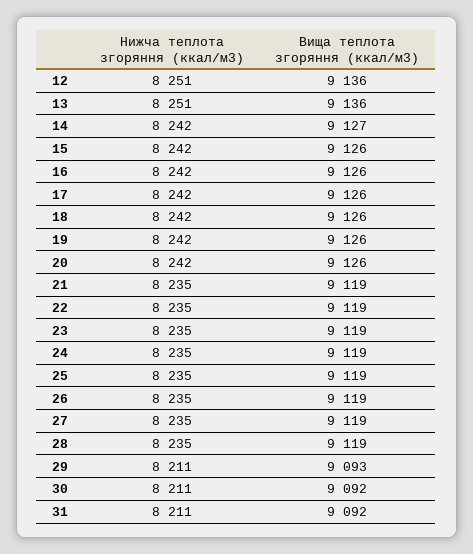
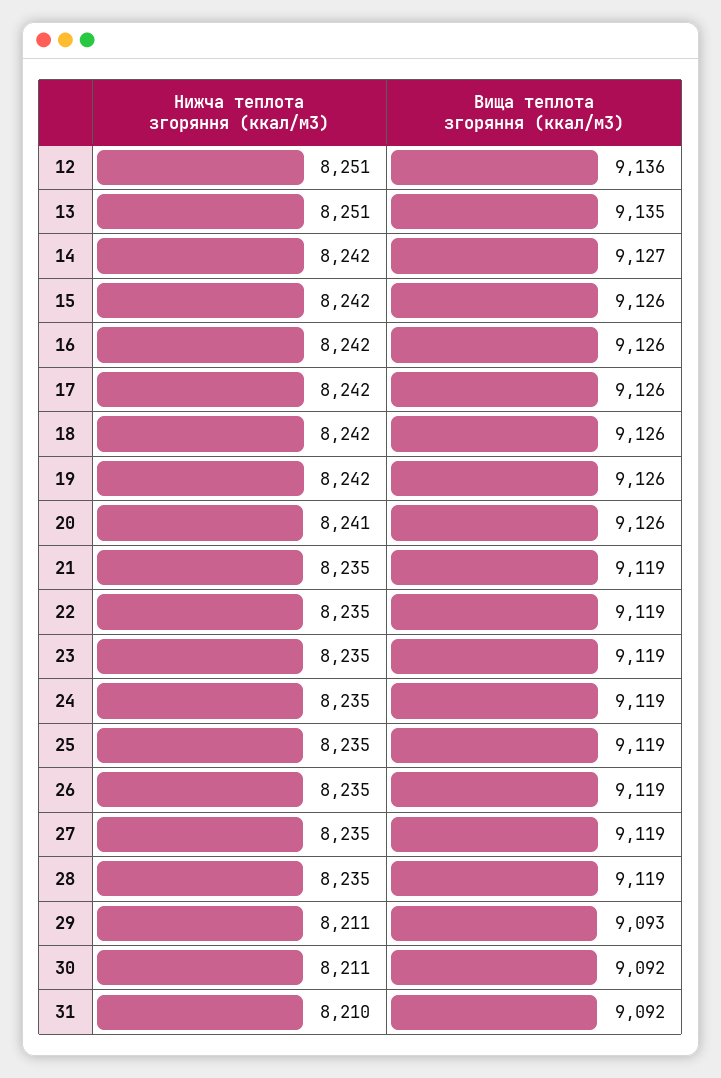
  {
    "Нижча теплота згоряння (ккал/м3)": {
      "12": 8251,
      "13": 8251,
      "14": 8242,
      "15": 8242,
      "16": 8242,
      "17": 8242,
      "18": 8242,
      "19": 8242,
-     "20": 8242,
+     "20": 8241,
      "21": 8235,
      "22": 8235,
      "23": 8235,
      "24": 8235,
      "25": 8235,
      "26": 8235,
      "27": 8235,
      "28": 8235,
      "29": 8211,
      "30": 8211,
-     "31": 8211
+     "31": 8210
    },
    "Вища теплота згоряння (ккал/м3)": {
      "12": 9136,
-     "13": 9136,
+     "13": 9135,
      "14": 9127,
      "15": 9126,
      "16": 9126,
      "17": 9126,
      "18": 9126,
      "19": 9126,
      "20": 9126,
      "21": 9119,
      "22": 9119,
      "23": 9119,
      "24": 9119,
      "25": 9119,
      "26": 9119,
      "27": 9119,
      "28": 9119,
      "29": 9093,
      "30": 9092,
      "31": 9092
    }
  }

